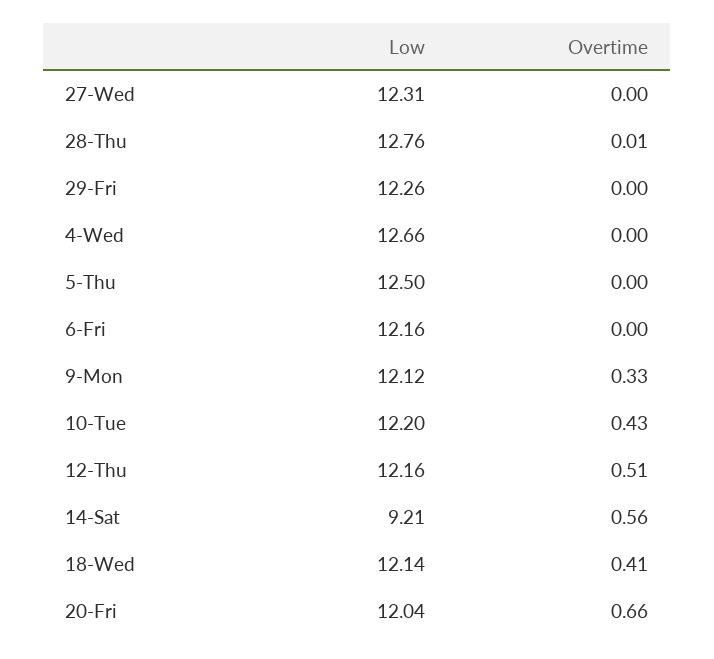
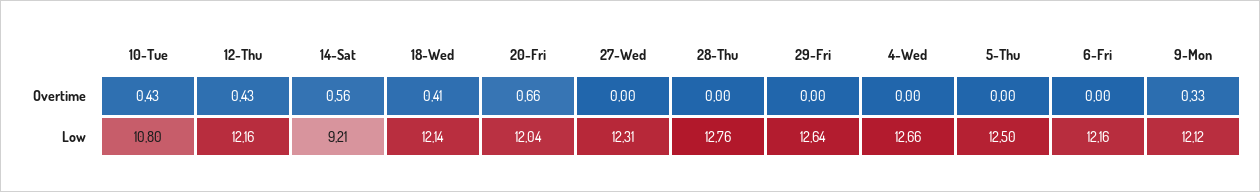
  {
    "Low": {
      "27-Wed": 12.31,
      "28-Thu": 12.76,
-     "29-Fri": 12.26,
+     "29-Fri": 12.64,
      "4-Wed": 12.66,
      "5-Thu": 12.5,
      "6-Fri": 12.16,
      "9-Mon": 12.12,
-     "10-Tue": 12.2,
+     "10-Tue": 10.8,
      "12-Thu": 12.16,
      "14-Sat": 9.21,
      "18-Wed": 12.14,
      "20-Fri": 12.04
    },
    "Overtime": {
      "27-Wed": 0,
-     "28-Thu": 0.01,
+     "28-Thu": 0,
      "29-Fri": 0,
      "4-Wed": 0,
      "5-Thu": 0,
      "6-Fri": 0,
      "9-Mon": 0.33,
      "10-Tue": 0.43,
-     "12-Thu": 0.51,
+     "12-Thu": 0.43,
      "14-Sat": 0.56,
      "18-Wed": 0.41,
      "20-Fri": 0.66
    }
  }

